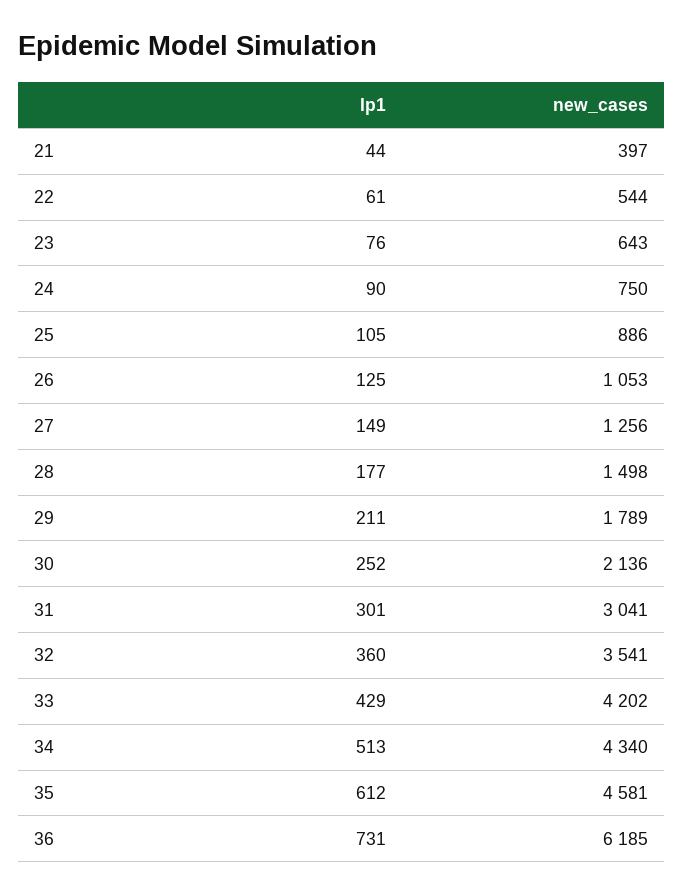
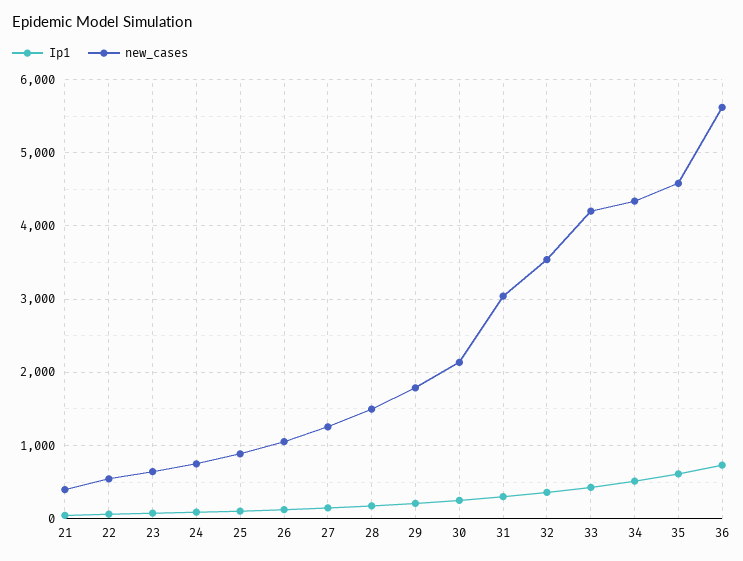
  {
    "Ip1": {
      "21": 44,
      "22": 61,
      "23": 76,
      "24": 90,
      "25": 105,
      "26": 125,
      "27": 149,
      "28": 177,
      "29": 211,
      "30": 252,
      "31": 301,
      "32": 360,
      "33": 429,
      "34": 513,
      "35": 612,
      "36": 731
    },
    "new_cases": {
      "21": 397,
      "22": 544,
      "23": 643,
      "24": 750,
      "25": 886,
      "26": 1053,
      "27": 1256,
      "28": 1498,
      "29": 1789,
      "30": 2136,
      "31": 3041,
      "32": 3541,
      "33": 4202,
      "34": 4340,
      "35": 4581,
-     "36": 6185
+     "36": 5600
    }
  }

